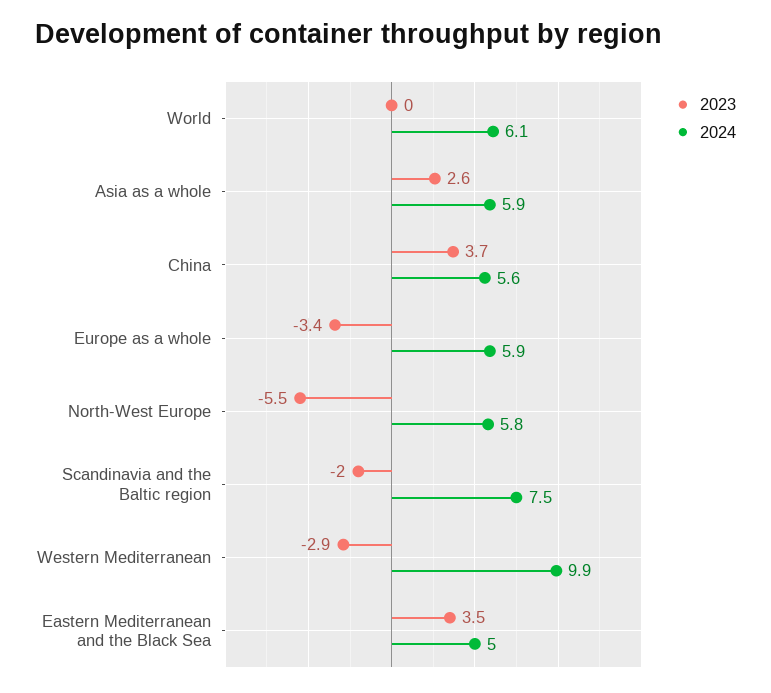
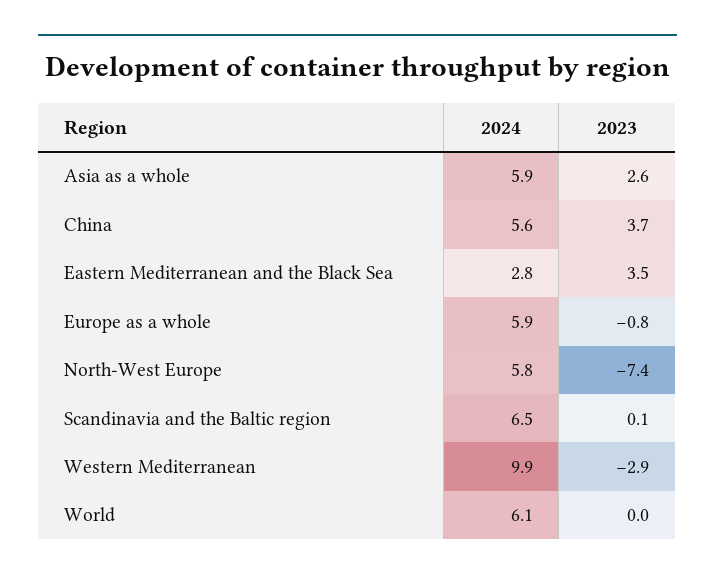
  {
    "2023": {
      "World": 0,
      "Asia as a whole": 2.6,
      "China": 3.7,
-     "Europe as a whole": -3.4,
+     "Europe as a whole": -0.8,
-     "North-West Europe": -5.5,
+     "North-West Europe": -7.4,
-     "Scandinavia and the Baltic region": -2,
+     "Scandinavia and the Baltic region": 0.1,
      "Western Mediterranean": -2.9,
      "Eastern Mediterranean and the Black Sea": 3.5
    },
    "2024": {
      "World": 6.1,
      "Asia as a whole": 5.9,
      "China": 5.6,
      "Europe as a whole": 5.9,
      "North-West Europe": 5.8,
-     "Scandinavia and the Baltic region": 7.5,
+     "Scandinavia and the Baltic region": 6.5,
      "Western Mediterranean": 9.9,
-     "Eastern Mediterranean and the Black Sea": 5
+     "Eastern Mediterranean and the Black Sea": 2.8
    }
  }

